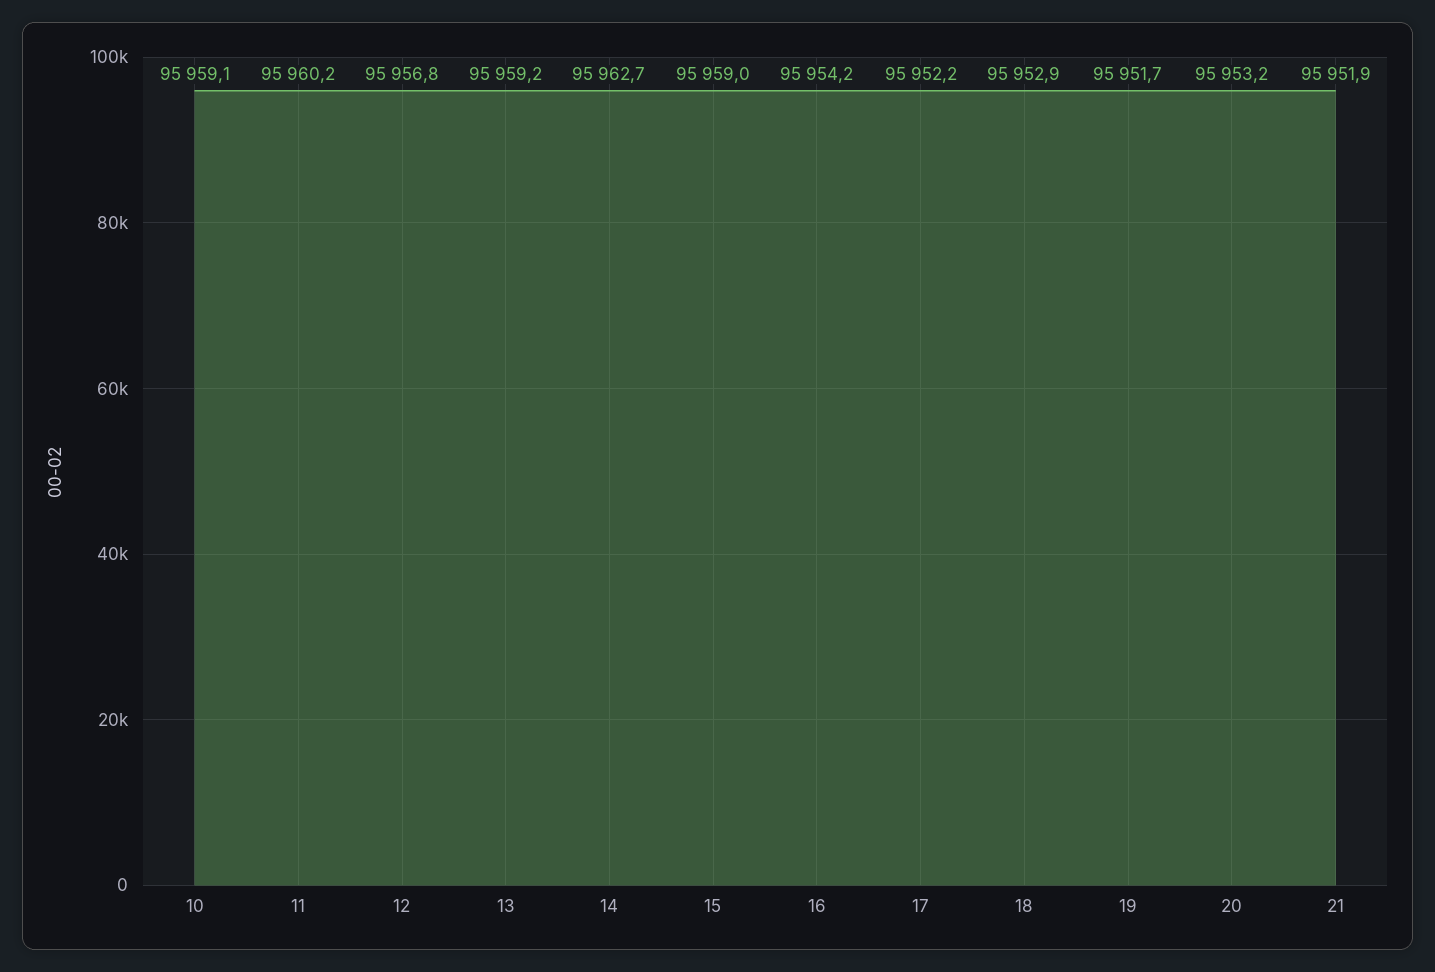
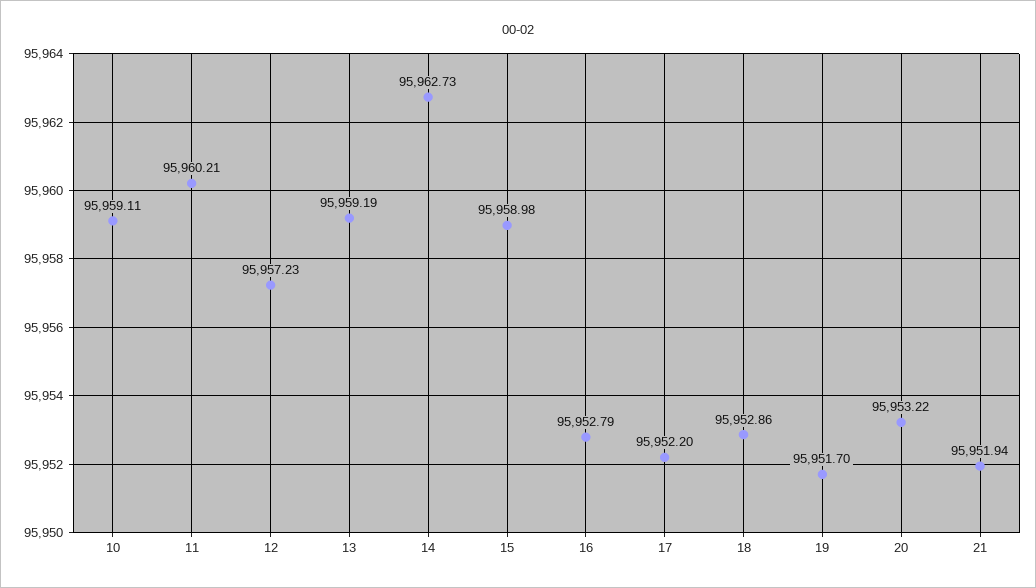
  {
    "10": 95959.11,
    "11": 95960.21,
-   "12": 95956.8,
+   "12": 95957.23,
    "13": 95959.19,
    "14": 95962.73,
    "15": 95958.98,
-   "16": 95954.2,
+   "16": 95952.79,
    "17": 95952.2,
    "18": 95952.86,
    "19": 95951.7,
    "20": 95953.22,
    "21": 95951.94
  }

